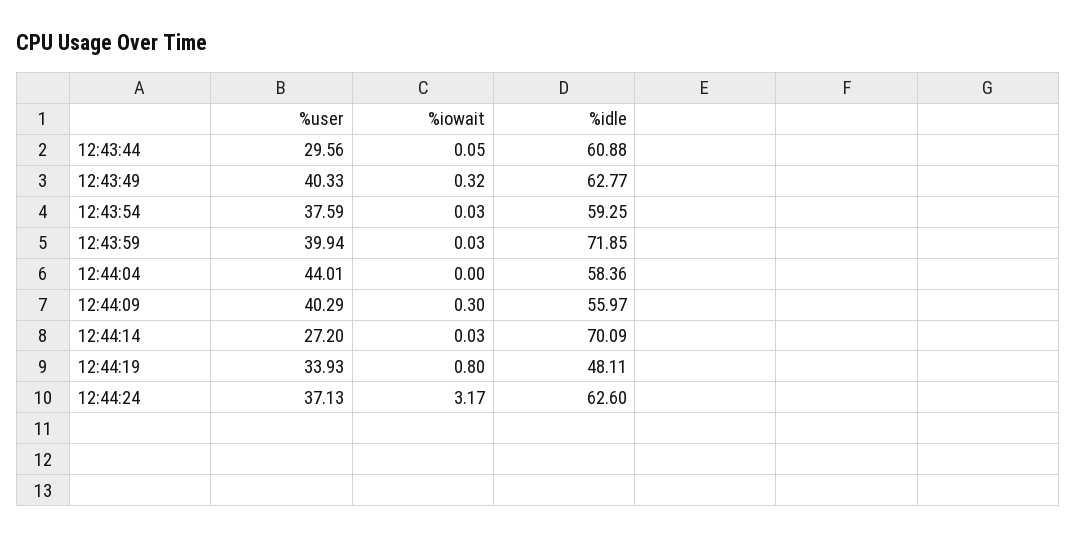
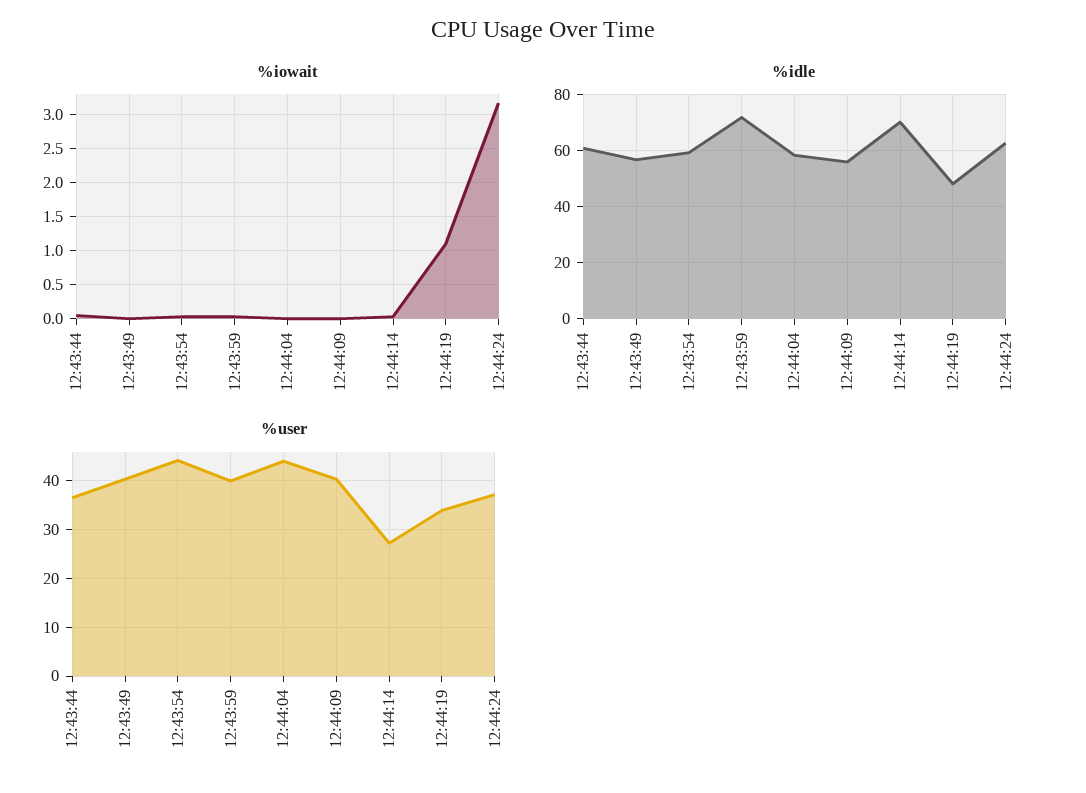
  {
    "%user": {
-     "12:43:44": 29.56,
+     "12:43:44": 36,
      "12:43:49": 40.33,
-     "12:43:54": 37.59,
+     "12:43:54": 44,
      "12:43:59": 39.94,
      "12:44:04": 44.01,
      "12:44:09": 40.29,
      "12:44:14": 27.2,
      "12:44:19": 33.93,
      "12:44:24": 37.13
    },
    "%iowait": {
      "12:43:44": 0.05,
-     "12:43:49": 0.32,
+     "12:43:49": 0,
      "12:43:54": 0.03,
      "12:43:59": 0.03,
      "12:44:04": 0,
-     "12:44:09": 0.3,
+     "12:44:09": 0,
      "12:44:14": 0.03,
-     "12:44:19": 0.8,
+     "12:44:19": 1.1,
      "12:44:24": 3.17
    },
    "%idle": {
      "12:43:44": 60.88,
-     "12:43:49": 62.77,
+     "12:43:49": 57.5,
      "12:43:54": 59.25,
      "12:43:59": 71.85,
      "12:44:04": 58.36,
      "12:44:09": 55.97,
      "12:44:14": 70.09,
      "12:44:19": 48.11,
      "12:44:24": 62.6
    }
  }

